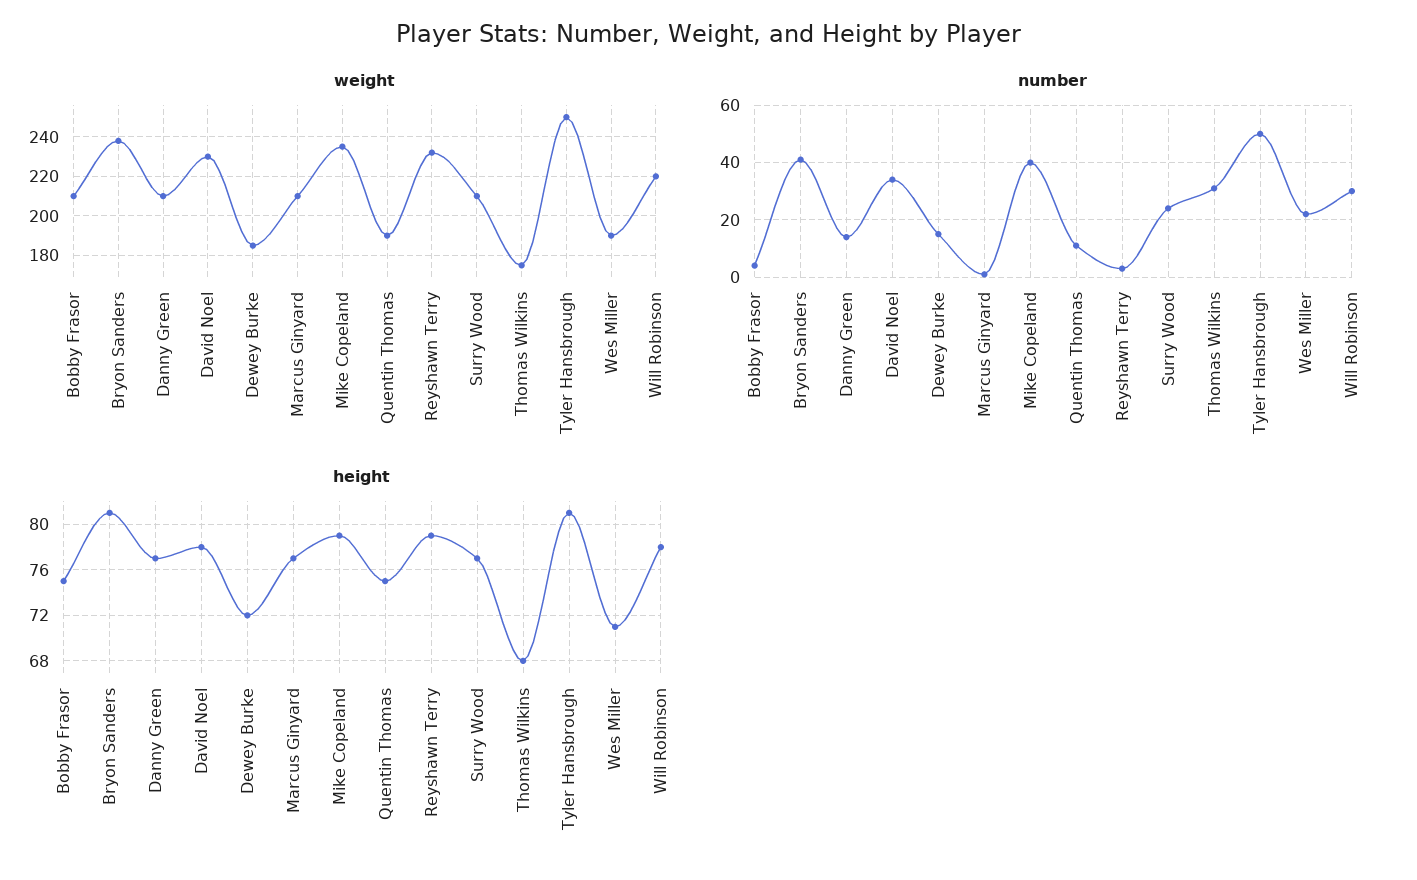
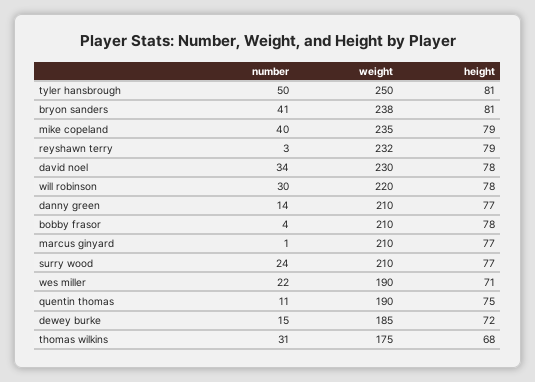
  {
    "weight": {
      "Bobby Frasor": 210,
      "Bryon Sanders": 238,
      "Danny Green": 210,
      "David Noel": 230,
      "Dewey Burke": 185,
      "Marcus Ginyard": 210,
      "Mike Copeland": 235,
      "Quentin Thomas": 190,
      "Reyshawn Terry": 232,
      "Surry Wood": 210,
      "Thomas Wilkins": 175,
      "Tyler Hansbrough": 250,
      "Wes Miller": 190,
      "Will Robinson": 220
    },
    "number": {
      "Bobby Frasor": 4,
      "Bryon Sanders": 41,
      "Danny Green": 14,
      "David Noel": 34,
      "Dewey Burke": 15,
      "Marcus Ginyard": 1,
      "Mike Copeland": 40,
      "Quentin Thomas": 11,
      "Reyshawn Terry": 3,
      "Surry Wood": 24,
      "Thomas Wilkins": 31,
      "Tyler Hansbrough": 50,
      "Wes Miller": 22,
      "Will Robinson": 30
    },
    "height": {
-     "Bobby Frasor": 75,
+     "Bobby Frasor": 78,
      "Bryon Sanders": 81,
      "Danny Green": 77,
      "David Noel": 78,
      "Dewey Burke": 72,
      "Marcus Ginyard": 77,
      "Mike Copeland": 79,
      "Quentin Thomas": 75,
      "Reyshawn Terry": 79,
      "Surry Wood": 77,
      "Thomas Wilkins": 68,
      "Tyler Hansbrough": 81,
      "Wes Miller": 71,
      "Will Robinson": 78
    }
  }

